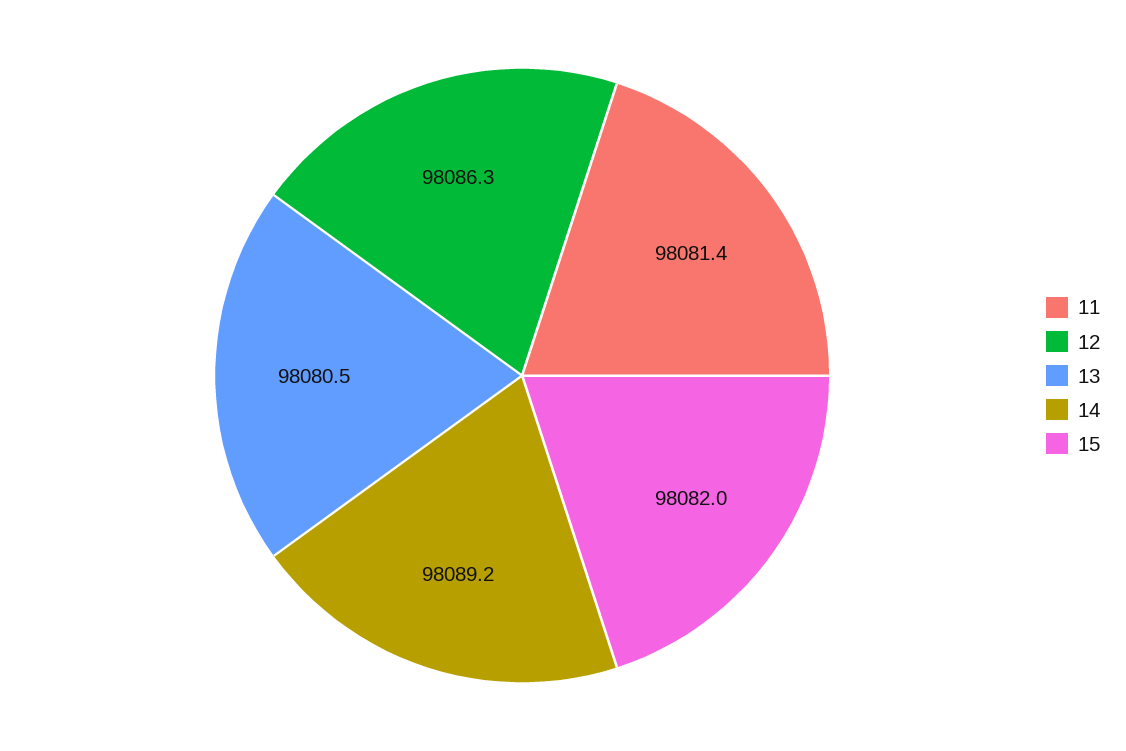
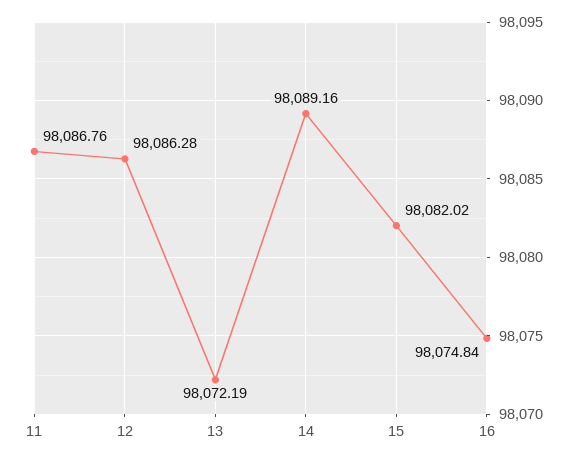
  {
-   "11": 98081.4,
+   "11": 98086.76,
    "12": 98086.28,
-   "13": 98080.5,
+   "13": 98072.19,
    "14": 98089.16,
-   "15": 98082.02
+   "15": 98082.02,
+   "16": 98074.84
  }

